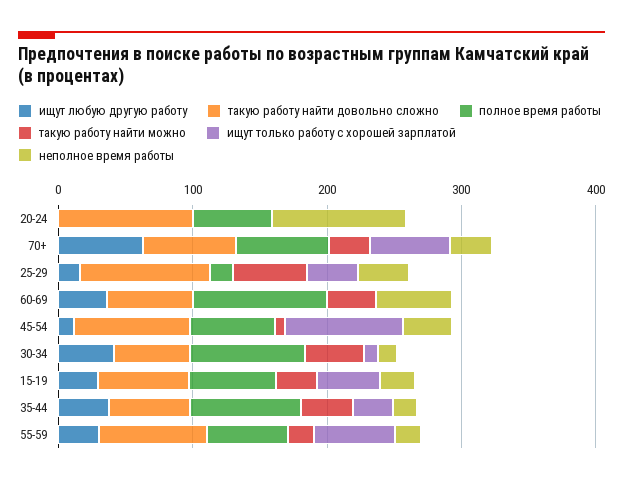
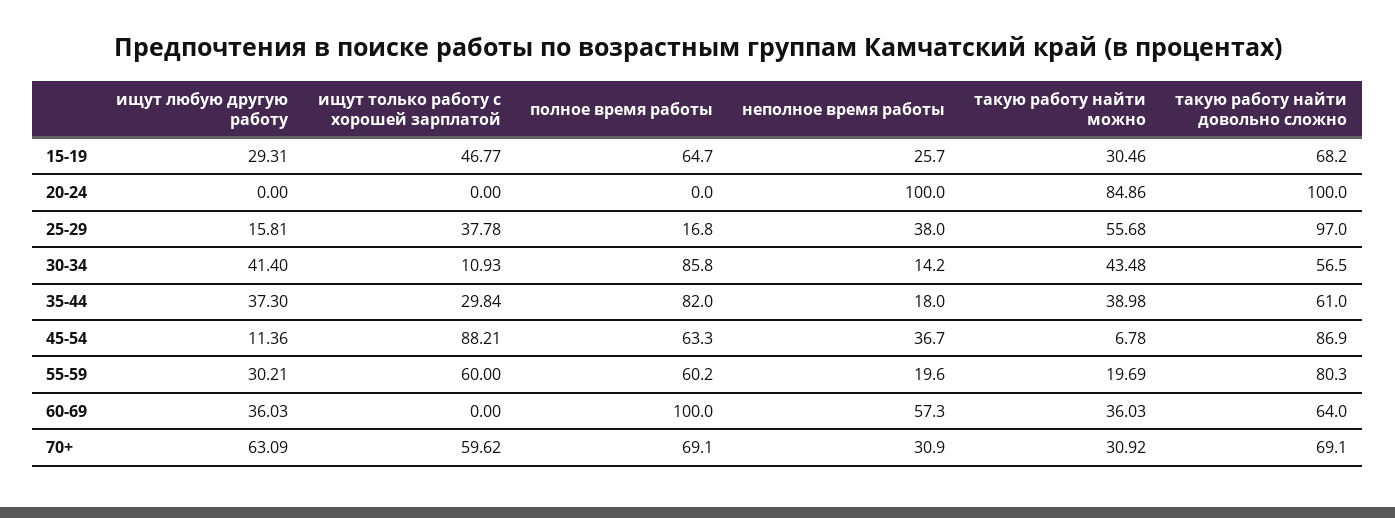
  {
    "ищут любую другую работу": {
      "20-24": 0,
      "70+": 63.09,
      "25-29": 15.81,
      "60-69": 36.03,
      "45-54": 11.36,
      "30-34": 41.4,
      "15-19": 29.31,
      "35-44": 37.3,
      "55-59": 30.21
    },
    "такую работу найти довольно сложно": {
      "20-24": 100,
      "70+": 69.1,
      "25-29": 97,
      "60-69": 64,
      "45-54": 86.9,
      "30-34": 56.5,
      "15-19": 68.2,
      "35-44": 61,
      "55-59": 80.3
    },
    "полное время работы": {
-     "20-24": 60,
+     "20-24": 0,
      "70+": 69.1,
      "25-29": 16.8,
      "60-69": 100,
      "45-54": 63.3,
      "30-34": 85.8,
      "15-19": 64.7,
      "35-44": 82,
      "55-59": 60.2
    },
    "такую работу найти можно": {
-     "20-24": 0,
+     "20-24": 84.86,
      "70+": 30.92,
      "25-29": 55.68,
      "60-69": 36.03,
      "45-54": 6.78,
      "30-34": 43.48,
      "15-19": 30.46,
      "35-44": 38.98,
      "55-59": 19.69
    },
    "ищут только работу с хорошей зарплатой": {
      "20-24": 0,
      "70+": 59.62,
      "25-29": 37.78,
      "60-69": 0,
      "45-54": 88.21,
      "30-34": 10.93,
      "15-19": 46.77,
      "35-44": 29.84,
      "55-59": 60
    },
    "неполное время работы": {
      "20-24": 100,
      "70+": 30.9,
      "25-29": 38,
      "60-69": 57.3,
      "45-54": 36.7,
      "30-34": 14.2,
      "15-19": 25.7,
      "35-44": 18,
      "55-59": 19.6
    }
  }

